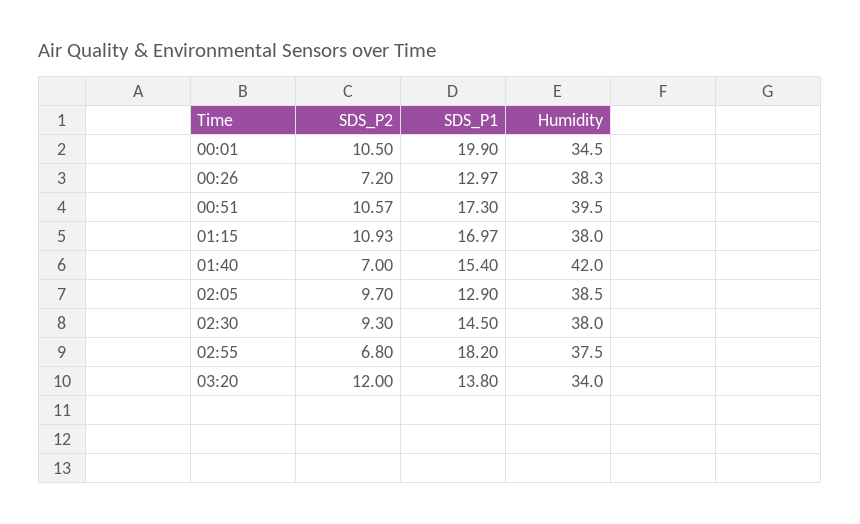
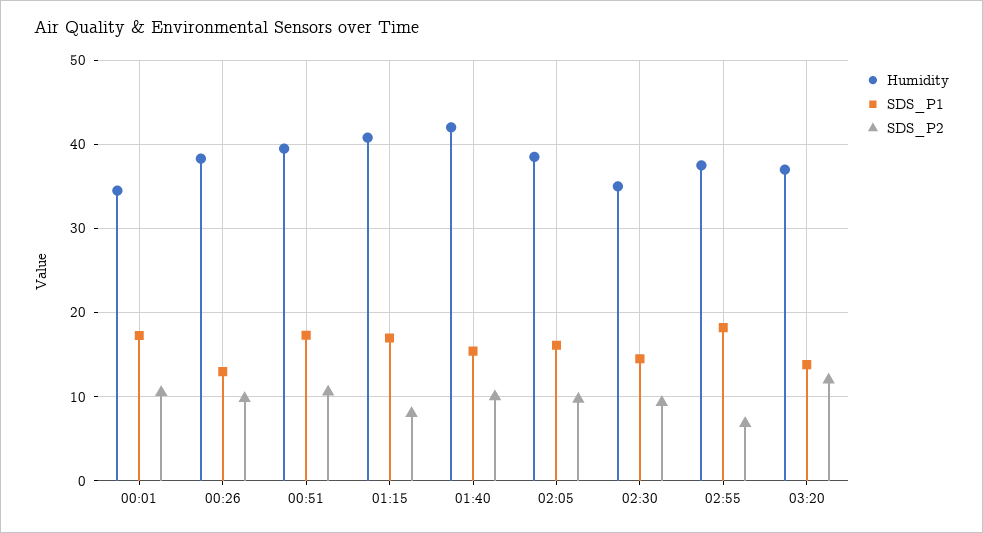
  {
    "SDS_P2": {
      "00:01": 10.5,
-     "00:26": 7.2,
+     "00:26": 10,
      "00:51": 10.57,
-     "01:15": 10.93,
+     "01:15": 8,
-     "01:40": 7,
+     "01:40": 10,
      "02:05": 9.7,
      "02:30": 9.3,
      "02:55": 6.8,
      "03:20": 12
    },
    "SDS_P1": {
-     "00:01": 19.9,
+     "00:01": 17,
      "00:26": 12.97,
      "00:51": 17.3,
      "01:15": 16.97,
      "01:40": 15.4,
-     "02:05": 12.9,
+     "02:05": 16,
      "02:30": 14.5,
      "02:55": 18.2,
      "03:20": 13.8
    },
    "Humidity": {
      "00:01": 34.5,
      "00:26": 38.3,
      "00:51": 39.5,
-     "01:15": 38,
+     "01:15": 41,
      "01:40": 42,
      "02:05": 38.5,
-     "02:30": 38,
+     "02:30": 35,
      "02:55": 37.5,
-     "03:20": 34
+     "03:20": 37
    }
  }

